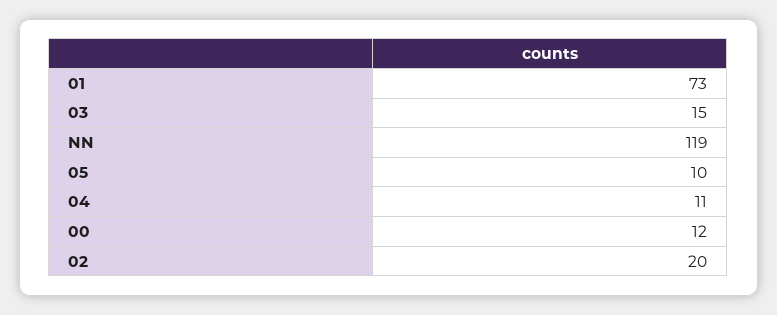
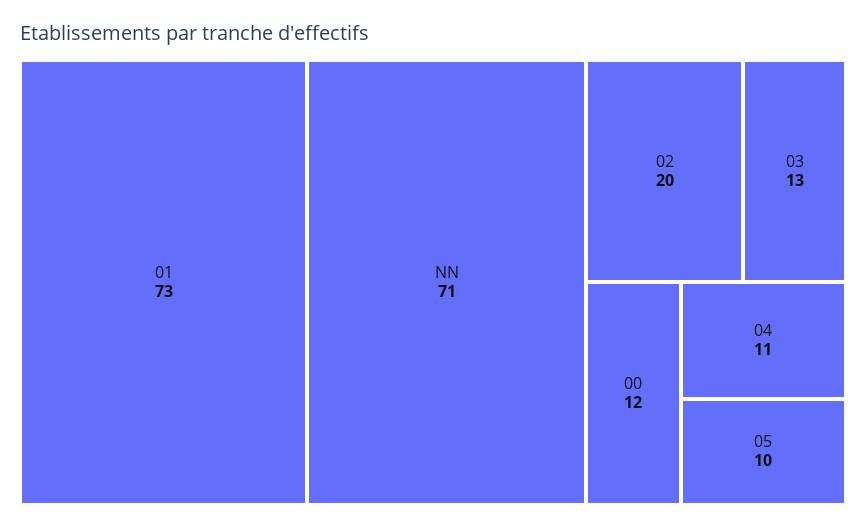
  {
    "01": 73,
-   "03": 15,
+   "03": 13,
-   "NN": 119,
+   "NN": 71,
    "05": 10,
    "04": 11,
    "00": 12,
    "02": 20
  }

